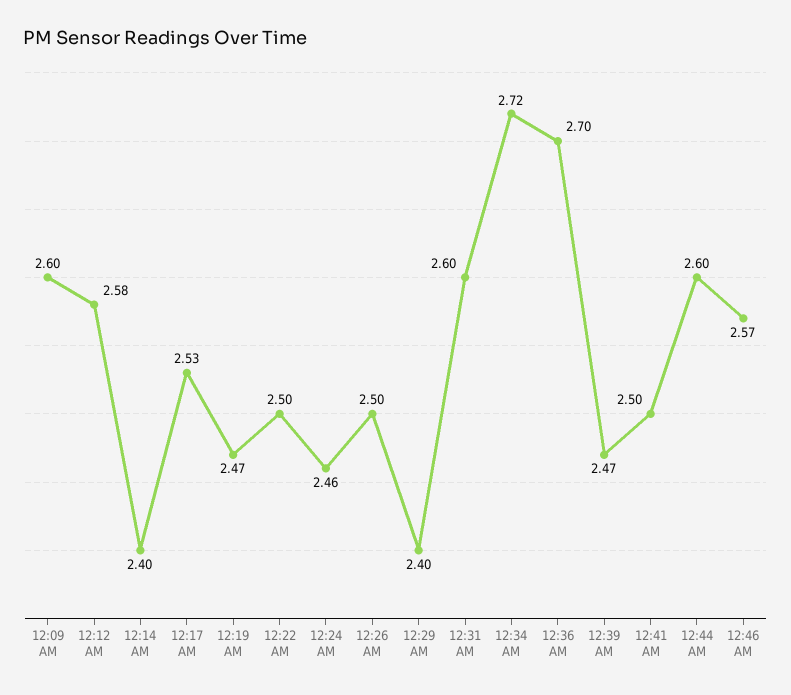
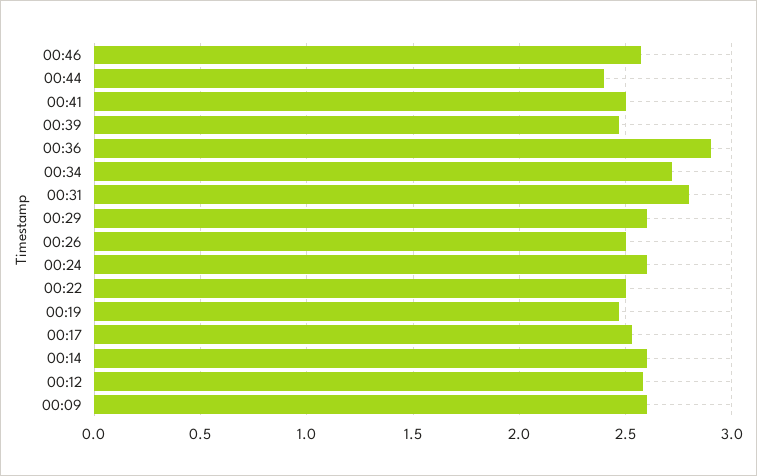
  {
    "12:09 AM": 2.6,
    "12:12 AM": 2.58,
-   "12:14 AM": 2.4,
+   "12:14 AM": 2.6,
    "12:17 AM": 2.53,
    "12:19 AM": 2.47,
    "12:22 AM": 2.5,
-   "12:24 AM": 2.46,
+   "12:24 AM": 2.6,
    "12:26 AM": 2.5,
-   "12:29 AM": 2.4,
+   "12:29 AM": 2.6,
-   "12:31 AM": 2.6,
+   "12:31 AM": 2.8,
    "12:34 AM": 2.72,
-   "12:36 AM": 2.7,
+   "12:36 AM": 2.9,
    "12:39 AM": 2.47,
    "12:41 AM": 2.5,
-   "12:44 AM": 2.6,
+   "12:44 AM": 2.4,
    "12:46 AM": 2.57
  }

